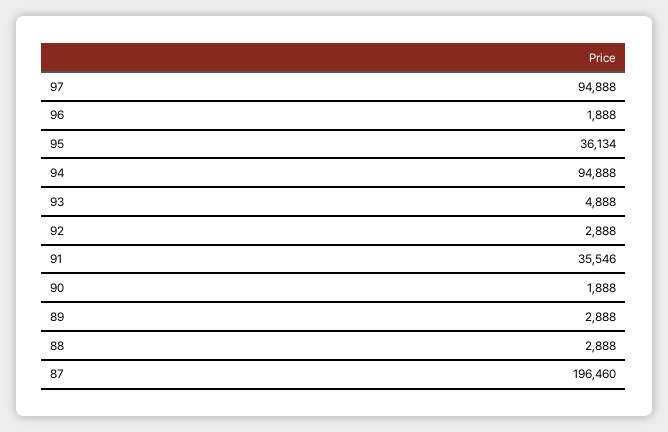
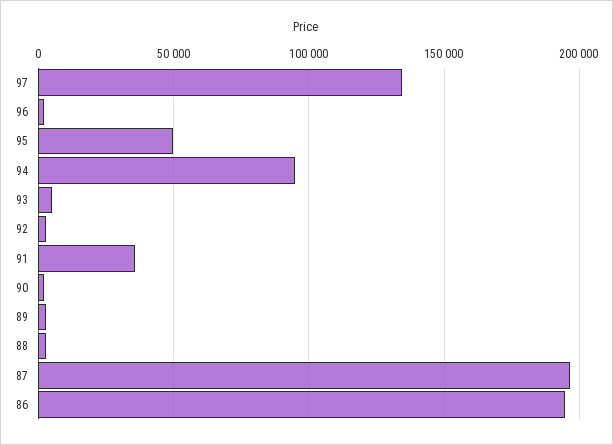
  {
-   "97": 94888,
+   "97": 135000,
    "96": 1888,
-   "95": 36134,
+   "95": 50000,
    "94": 94888,
    "93": 4888,
    "92": 2888,
    "91": 35546,
    "90": 1888,
    "89": 2888,
    "88": 2888,
-   "87": 196460
+   "87": 196460,
+   "86": 195000
  }

